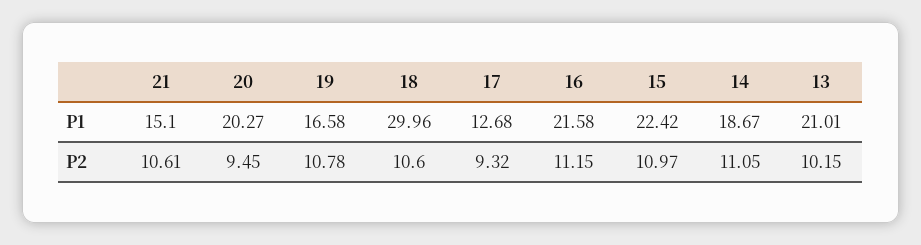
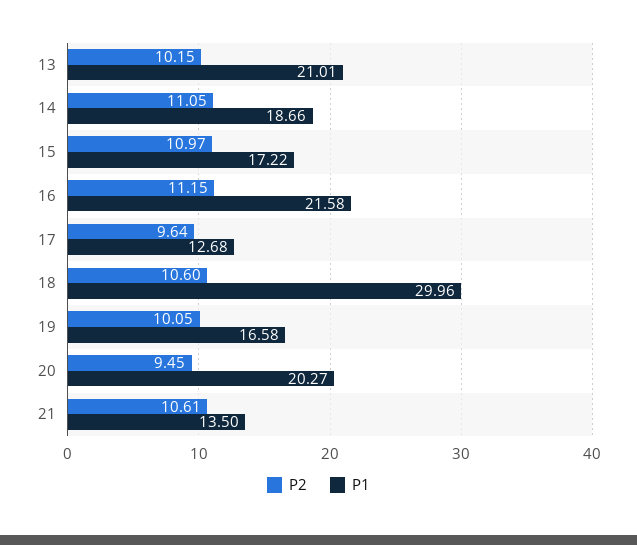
  {
    "P1": {
-     "21": 15.1,
+     "21": 13.5,
      "20": 20.27,
      "19": 16.58,
      "18": 29.96,
      "17": 12.68,
      "16": 21.58,
-     "15": 22.42,
+     "15": 17.22,
-     "14": 18.67,
+     "14": 18.66,
      "13": 21.01
    },
    "P2": {
      "21": 10.61,
      "20": 9.45,
-     "19": 10.78,
+     "19": 10.05,
      "18": 10.6,
-     "17": 9.32,
+     "17": 9.64,
      "16": 11.15,
      "15": 10.97,
      "14": 11.05,
      "13": 10.15
    }
  }

